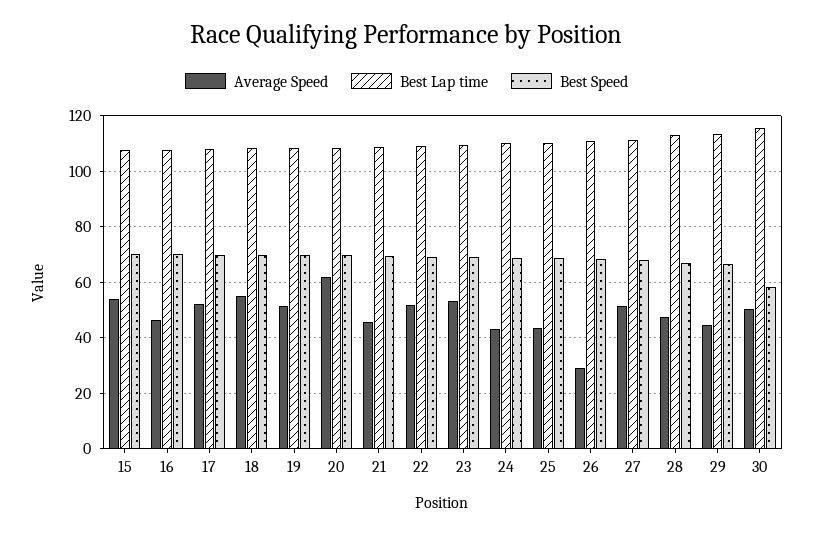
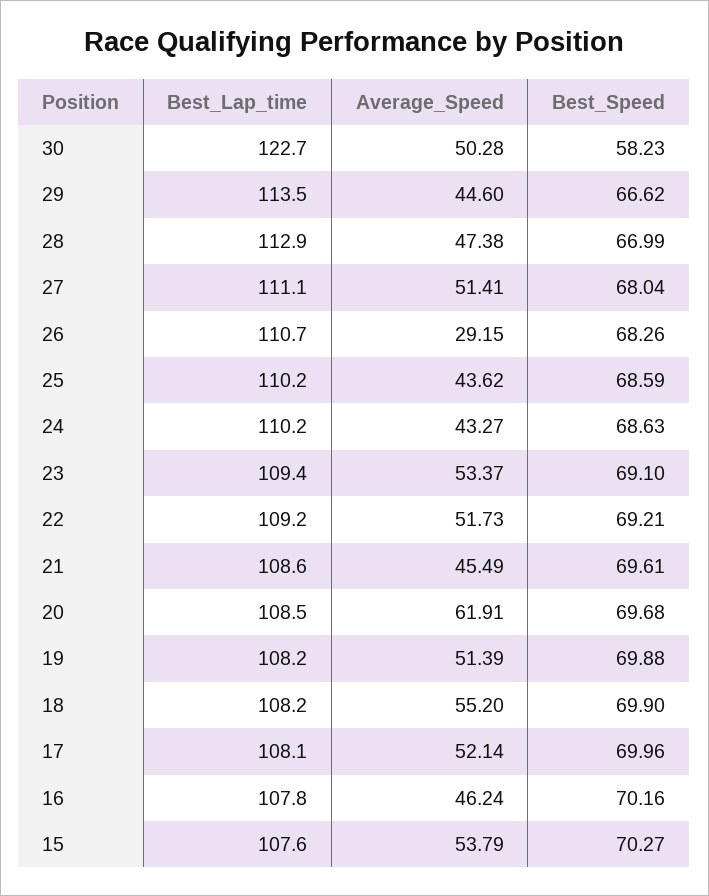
  {
    "Average Speed": {
      "15": 53.79,
      "16": 46.24,
      "17": 52.14,
      "18": 55.2,
      "19": 51.39,
      "20": 61.91,
      "21": 45.49,
      "22": 51.73,
      "23": 53.37,
      "24": 43.27,
      "25": 43.62,
      "26": 29.15,
      "27": 51.41,
      "28": 47.38,
      "29": 44.6,
      "30": 50.28
    },
    "Best Lap time": {
      "15": 107.6,
      "16": 107.8,
      "17": 108.1,
      "18": 108.2,
      "19": 108.2,
      "20": 108.5,
      "21": 108.6,
      "22": 109.2,
      "23": 109.4,
      "24": 110.2,
      "25": 110.2,
      "26": 110.7,
      "27": 111.1,
      "28": 112.9,
      "29": 113.5,
-     "30": 115
+     "30": 122.7
    },
    "Best Speed": {
      "15": 70.27,
      "16": 70.16,
      "17": 69.96,
      "18": 69.9,
      "19": 69.88,
      "20": 69.68,
      "21": 69.61,
      "22": 69.21,
      "23": 69.1,
      "24": 68.63,
      "25": 68.59,
      "26": 68.26,
      "27": 68.04,
      "28": 66.99,
      "29": 66.62,
      "30": 58.23
    }
  }

